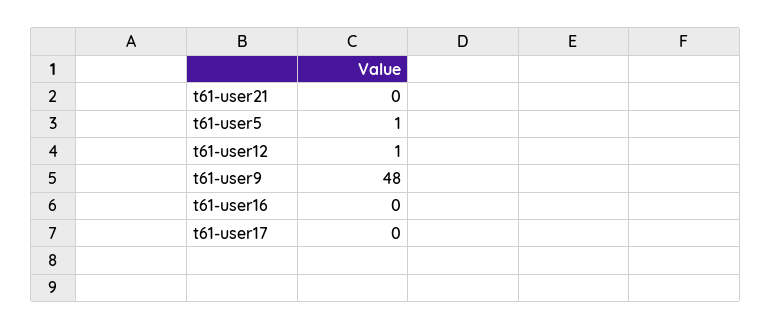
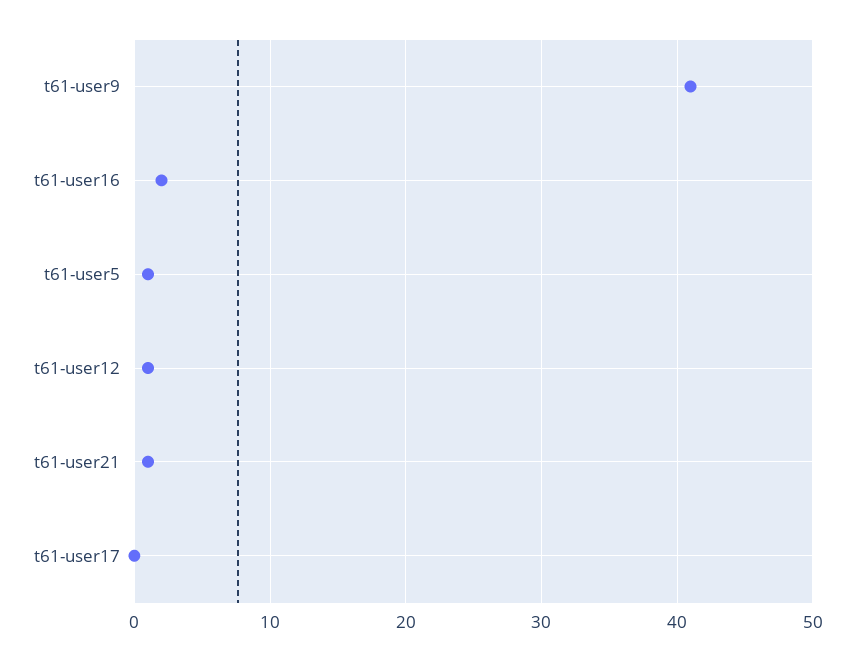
  {
-   "t61-user21": 0,
+   "t61-user21": 1,
    "t61-user5": 1,
    "t61-user12": 1,
-   "t61-user9": 48,
+   "t61-user9": 41,
-   "t61-user16": 0,
+   "t61-user16": 2,
    "t61-user17": 0
  }

